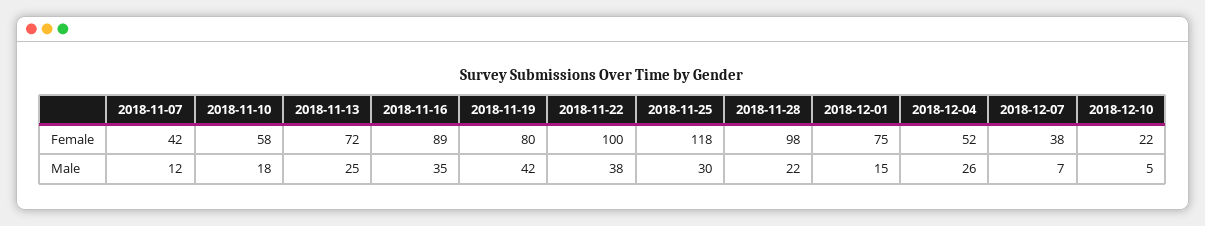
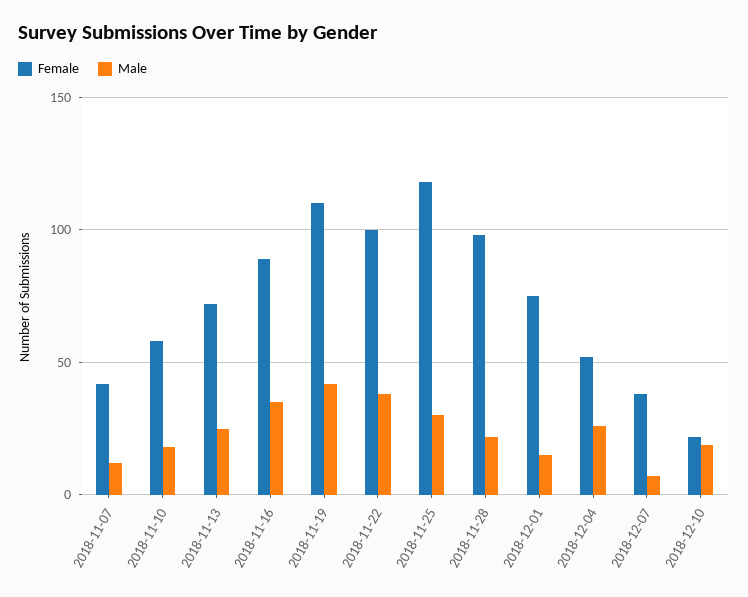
  {
    "Female": {
      "2018-11-07": 42,
      "2018-11-10": 58,
      "2018-11-13": 72,
      "2018-11-16": 89,
-     "2018-11-19": 80,
+     "2018-11-19": 110,
      "2018-11-22": 100,
      "2018-11-25": 118,
      "2018-11-28": 98,
      "2018-12-01": 75,
      "2018-12-04": 52,
      "2018-12-07": 38,
      "2018-12-10": 22
    },
    "Male": {
      "2018-11-07": 12,
      "2018-11-10": 18,
      "2018-11-13": 25,
      "2018-11-16": 35,
      "2018-11-19": 42,
      "2018-11-22": 38,
      "2018-11-25": 30,
      "2018-11-28": 22,
      "2018-12-01": 15,
      "2018-12-04": 26,
      "2018-12-07": 7,
-     "2018-12-10": 5
+     "2018-12-10": 20
    }
  }

